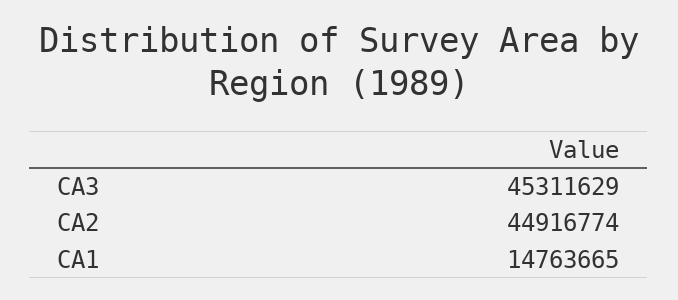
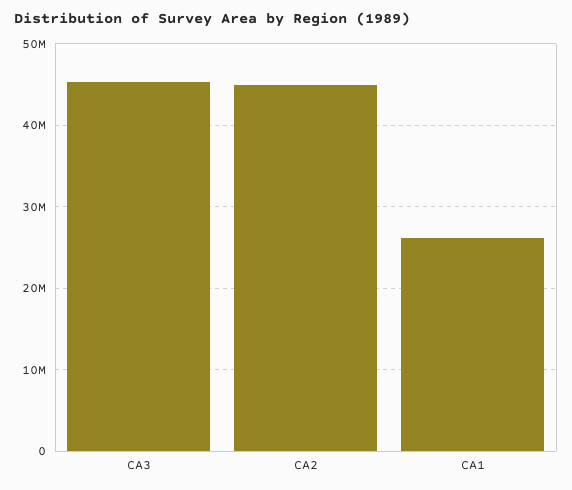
  {
    "CA3": 45311629,
    "CA2": 44916774,
-   "CA1": 14763665
+   "CA1": 26000000
  }

